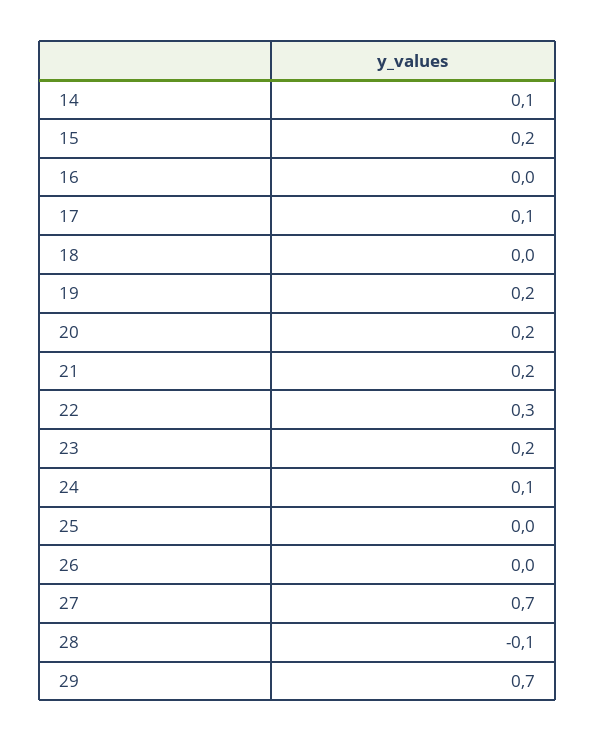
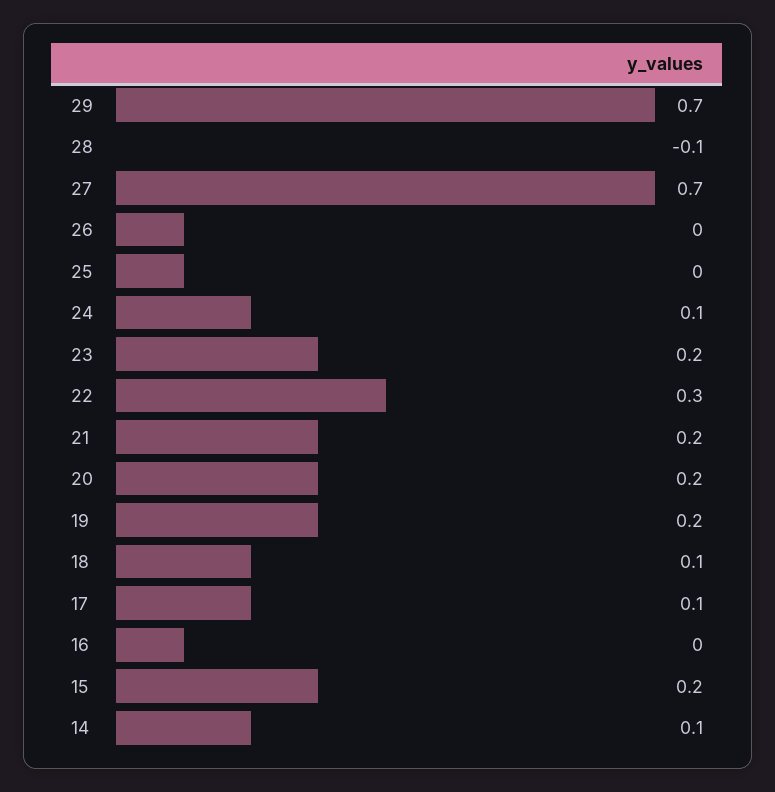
  {
    "14": 0.1,
    "15": 0.2,
    "16": 0,
    "17": 0.1,
-   "18": 0,
+   "18": 0.1,
    "19": 0.2,
    "20": 0.2,
    "21": 0.2,
    "22": 0.3,
    "23": 0.2,
    "24": 0.1,
    "25": 0,
    "26": 0,
    "27": 0.7,
    "28": -0.1,
    "29": 0.7
  }

